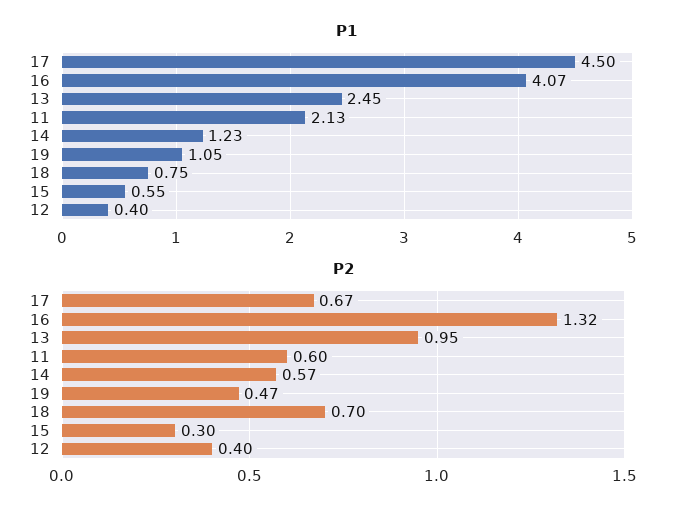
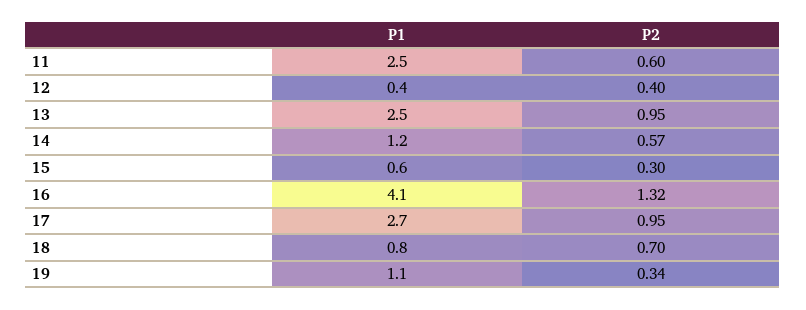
  {
    "P1": {
-     "17": 4.5,
+     "17": 2.7,
      "16": 4.07,
      "13": 2.45,
-     "11": 2.13,
+     "11": 2.5,
      "14": 1.23,
      "19": 1.05,
      "18": 0.75,
      "15": 0.55,
      "12": 0.4
    },
    "P2": {
-     "17": 0.67,
+     "17": 0.95,
      "16": 1.32,
      "13": 0.95,
      "11": 0.6,
      "14": 0.57,
-     "19": 0.47,
+     "19": 0.34,
      "18": 0.7,
      "15": 0.3,
      "12": 0.4
    }
  }

